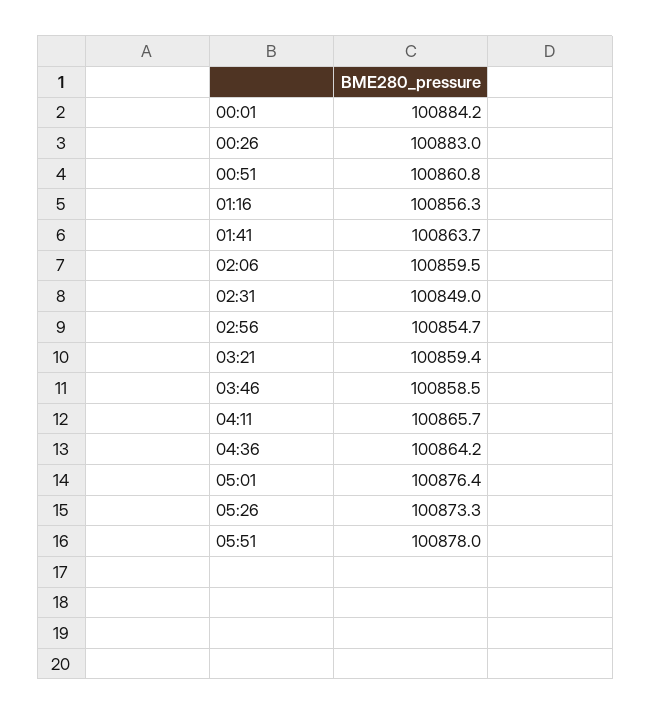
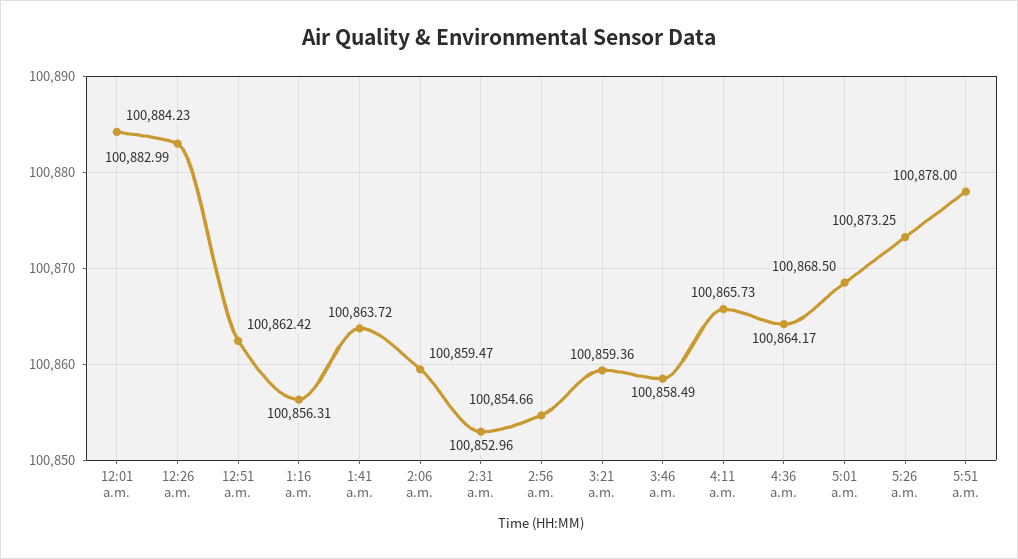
  {
    "00:01": 100884.23,
    "00:26": 100882.99,
-   "00:51": 100860.8,
+   "00:51": 100862.42,
    "01:16": 100856.31,
    "01:41": 100863.72,
    "02:06": 100859.47,
-   "02:31": 100849,
+   "02:31": 100852.96,
    "02:56": 100854.66,
    "03:21": 100859.36,
    "03:46": 100858.49,
    "04:11": 100865.73,
    "04:36": 100864.17,
-   "05:01": 100876.4,
+   "05:01": 100868.5,
    "05:26": 100873.25,
    "05:51": 100878
  }

